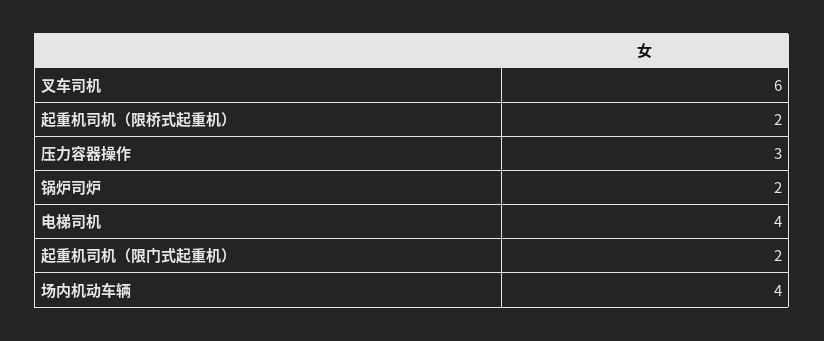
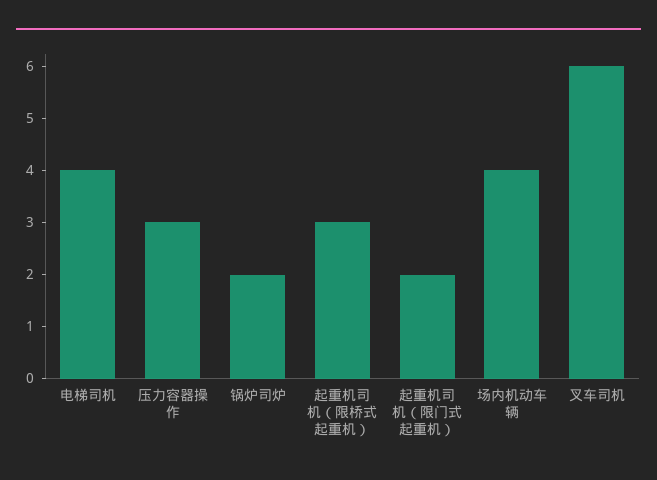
  {
    "叉车司机": 6,
-   "起重机司机（限桥式起重机）": 2,
+   "起重机司机（限桥式起重机）": 3,
    "压力容器操作": 3,
    "锅炉司炉": 2,
    "电梯司机": 4,
    "起重机司机（限门式起重机）": 2,
    "场内机动车辆": 4
  }

